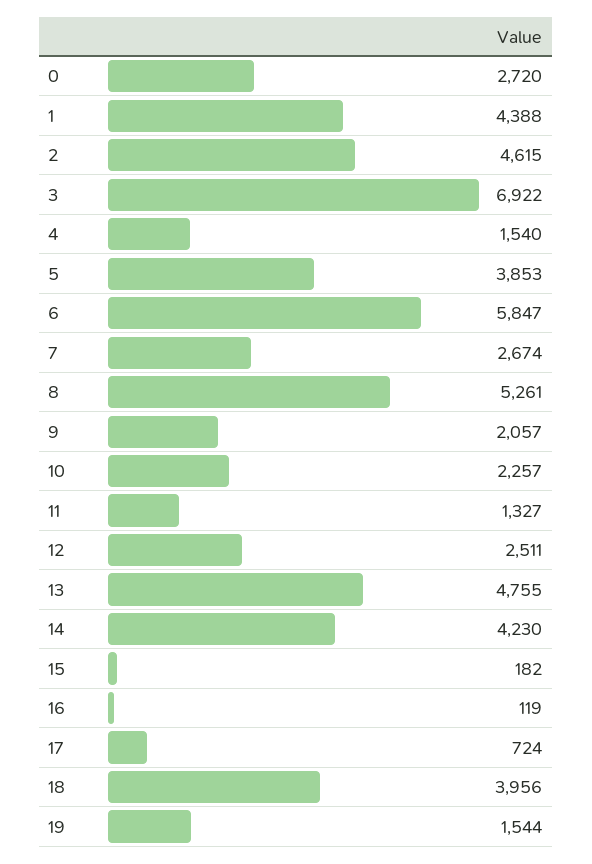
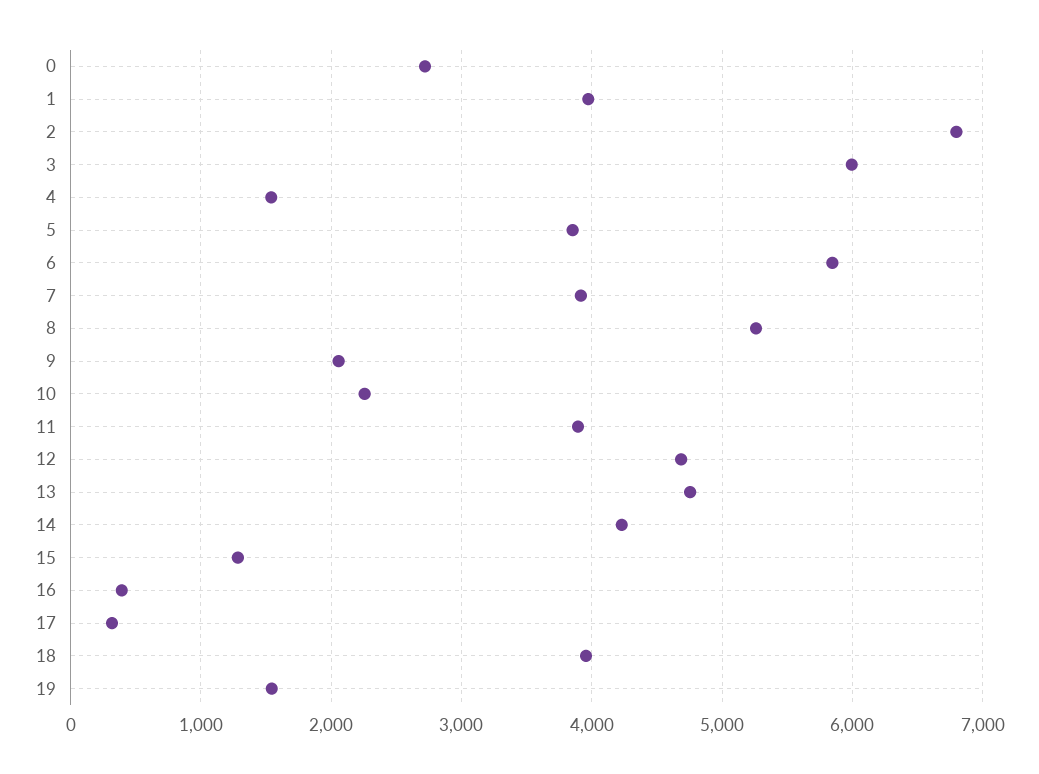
  {
    "0": 2720,
-   "1": 4388,
+   "1": 4000,
-   "2": 4615,
+   "2": 6800,
-   "3": 6922,
+   "3": 6000,
    "4": 1540,
    "5": 3853,
    "6": 5847,
-   "7": 2674,
+   "7": 3900,
    "8": 5261,
    "9": 2057,
    "10": 2257,
-   "11": 1327,
+   "11": 3900,
-   "12": 2511,
+   "12": 4700,
    "13": 4755,
    "14": 4230,
-   "15": 182,
+   "15": 1300,
-   "16": 119,
+   "16": 400,
-   "17": 724,
+   "17": 300,
    "18": 3956,
    "19": 1544
  }

